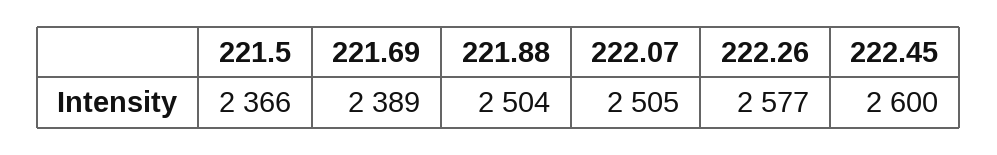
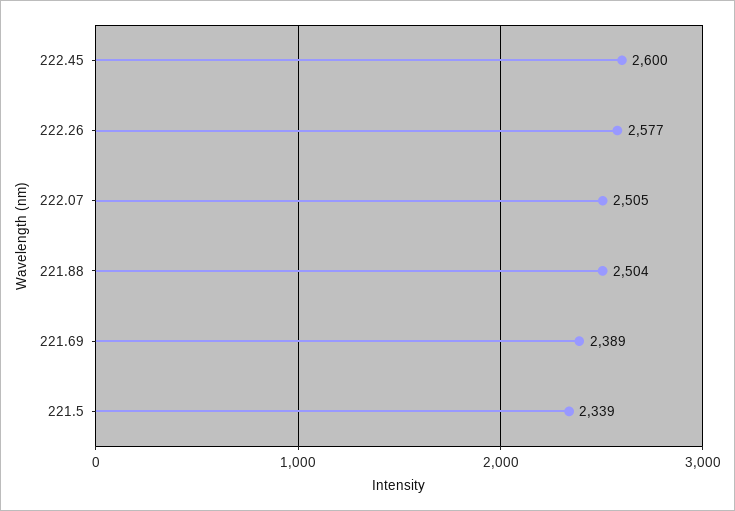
  {
-   "221.5": 2366,
+   "221.5": 2339,
    "221.69": 2389,
    "221.88": 2504,
    "222.07": 2505,
    "222.26": 2577,
    "222.45": 2600
  }

